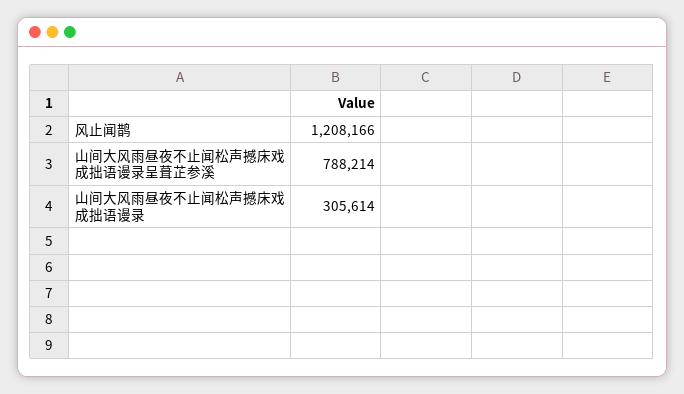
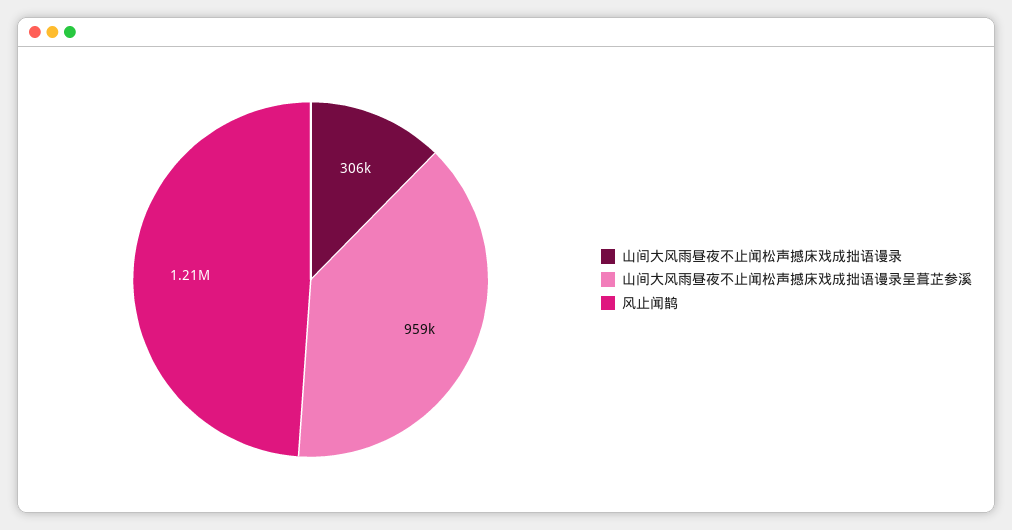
  {
    "风止闻鹊": 1208166,
-   "山间大风雨昼夜不止闻松声撼床戏成拙语谩录呈葺芷参溪": 788214,
+   "山间大风雨昼夜不止闻松声撼床戏成拙语谩录呈葺芷参溪": 959000,
    "山间大风雨昼夜不止闻松声撼床戏成拙语谩录": 305614
  }

